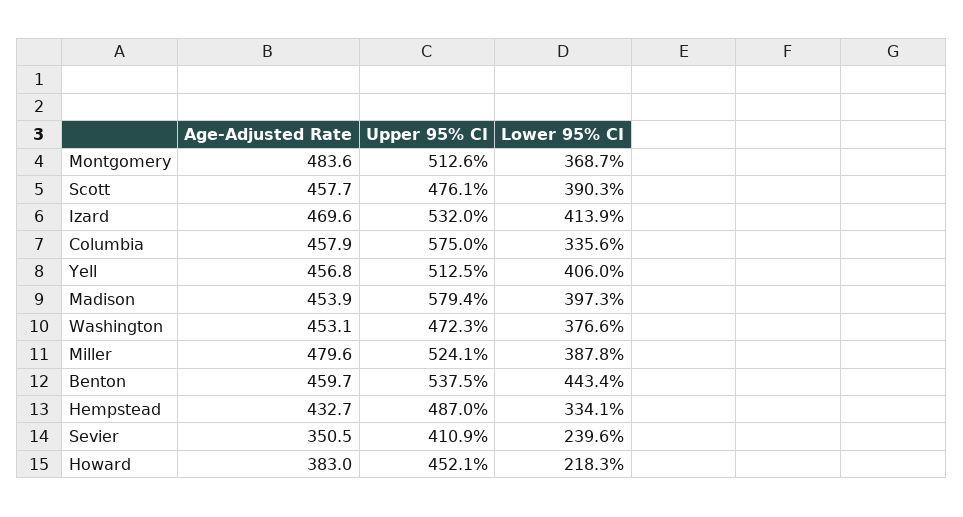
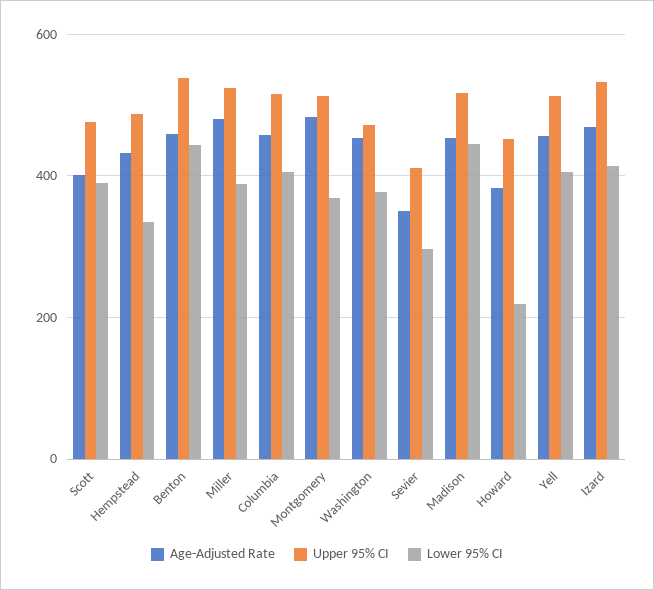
  {
    "Age-Adjusted Rate": {
      "Montgomery": 483.6,
-     "Scott": 457.7,
+     "Scott": 400,
      "Izard": 469.6,
      "Columbia": 457.9,
      "Yell": 456.8,
      "Madison": 453.9,
      "Washington": 453.1,
      "Miller": 479.6,
      "Benton": 459.7,
      "Hempstead": 432.7,
      "Sevier": 350.5,
      "Howard": 383
    },
    "Upper 95% CI": {
      "Montgomery": 512.6,
      "Scott": 476.1,
      "Izard": 532,
-     "Columbia": 575,
+     "Columbia": 520,
      "Yell": 512.5,
-     "Madison": 579.4,
+     "Madison": 520,
      "Washington": 472.3,
      "Miller": 524.1,
      "Benton": 537.5,
      "Hempstead": 487,
      "Sevier": 410.9,
      "Howard": 452.1
    },
    "Lower 95% CI": {
      "Montgomery": 368.7,
      "Scott": 390.3,
      "Izard": 413.9,
-     "Columbia": 335.6,
+     "Columbia": 400,
      "Yell": 406,
-     "Madison": 397.3,
+     "Madison": 440,
      "Washington": 376.6,
      "Miller": 387.8,
      "Benton": 443.4,
      "Hempstead": 334.1,
-     "Sevier": 239.6,
+     "Sevier": 300,
      "Howard": 218.3
    }
  }

